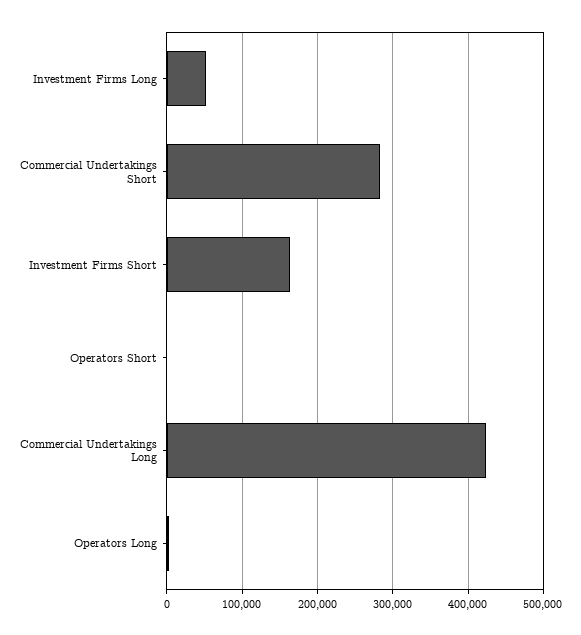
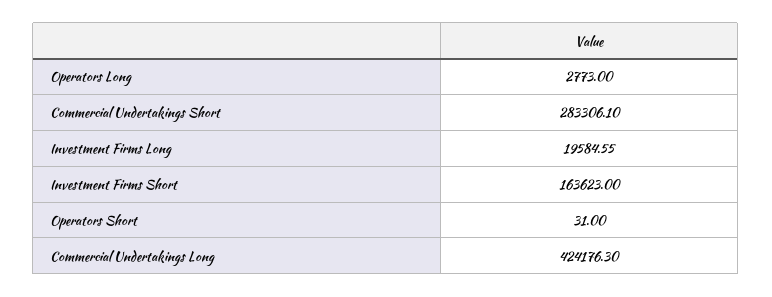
  {
-   "Investment Firms Long": 50000,
+   "Investment Firms Long": 19584.55,
    "Commercial Undertakings Short": 283306.1,
    "Investment Firms Short": 163623,
    "Operators Short": 31,
    "Commercial Undertakings Long": 424176.3,
    "Operators Long": 2773
  }

